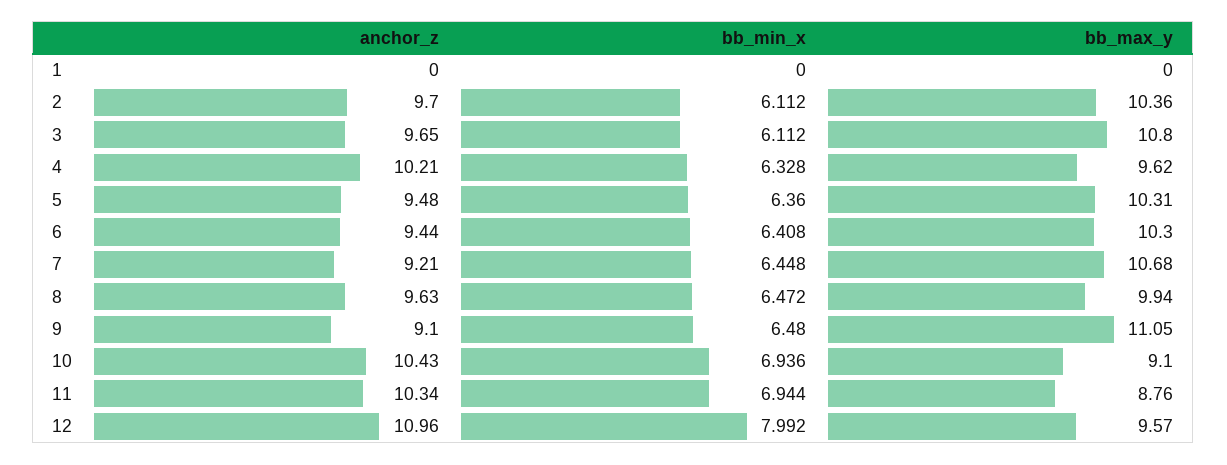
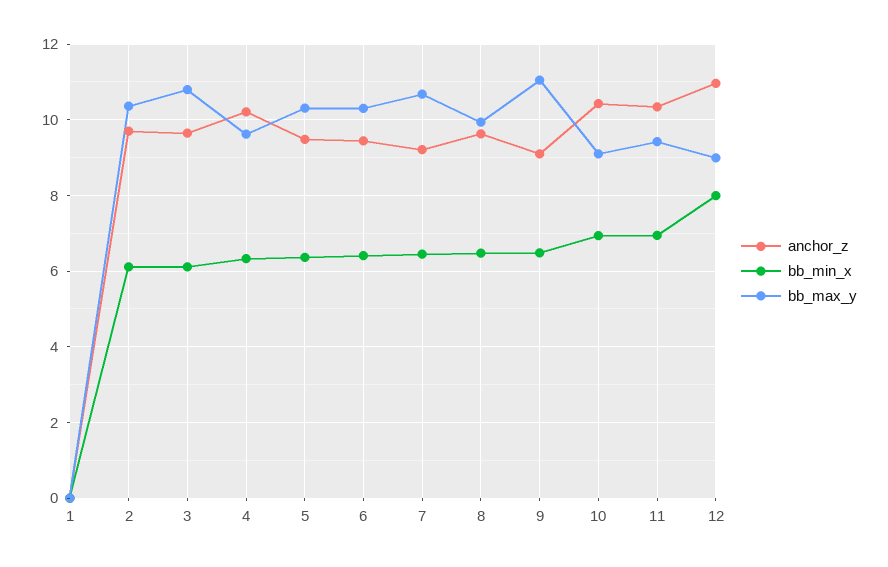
  {
    "anchor_z": {
      "1": 0,
      "2": 9.7,
      "3": 9.65,
      "4": 10.21,
      "5": 9.48,
      "6": 9.44,
      "7": 9.21,
      "8": 9.63,
      "9": 9.1,
      "10": 10.43,
      "11": 10.34,
      "12": 10.96
    },
    "bb_min_x": {
      "1": 0,
      "2": 6.112,
      "3": 6.112,
      "4": 6.328,
      "5": 6.36,
      "6": 6.408,
      "7": 6.448,
      "8": 6.472,
      "9": 6.48,
      "10": 6.936,
      "11": 6.944,
      "12": 7.992
    },
    "bb_max_y": {
      "1": 0,
      "2": 10.36,
      "3": 10.8,
      "4": 9.62,
      "5": 10.31,
      "6": 10.3,
      "7": 10.68,
      "8": 9.94,
      "9": 11.05,
      "10": 9.1,
-     "11": 8.76,
+     "11": 9.4,
-     "12": 9.57
+     "12": 9
    }
  }

